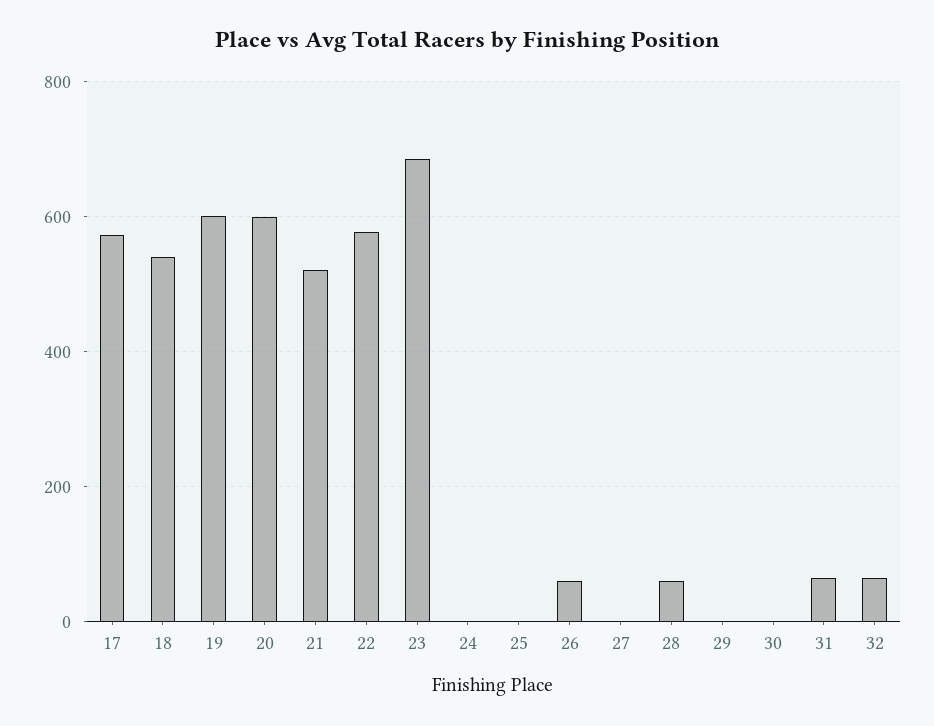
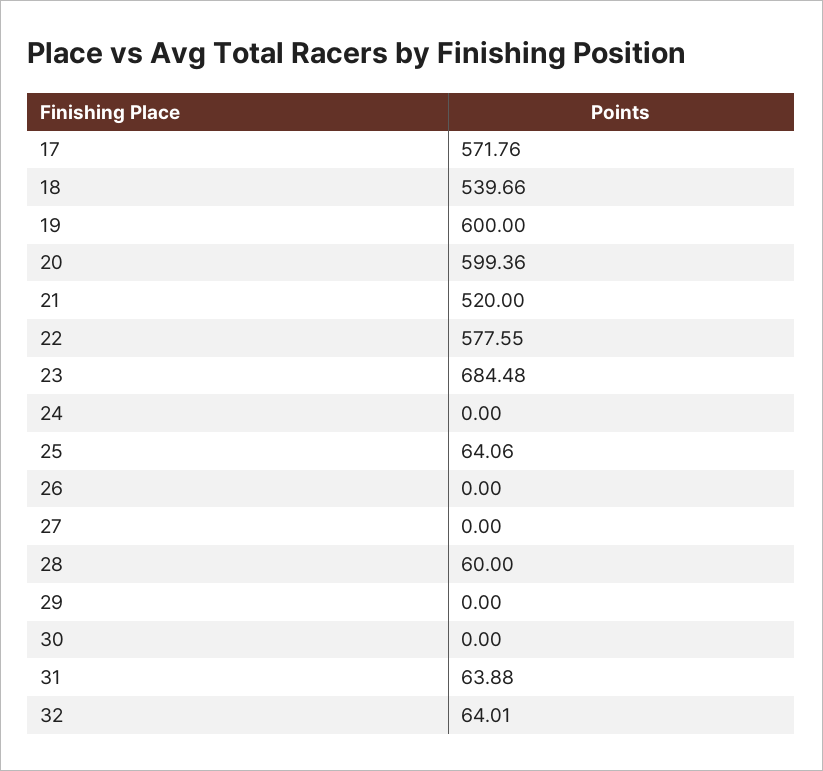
  {
    "17": 571.76,
    "18": 539.66,
    "19": 600,
    "20": 599.36,
    "21": 520,
    "22": 577.55,
    "23": 684.48,
    "24": 0,
-   "25": 0,
+   "25": 64.06,
-   "26": 60,
+   "26": 0,
    "27": 0,
    "28": 60,
    "29": 0,
    "30": 0,
    "31": 63.88,
    "32": 64.01
  }

